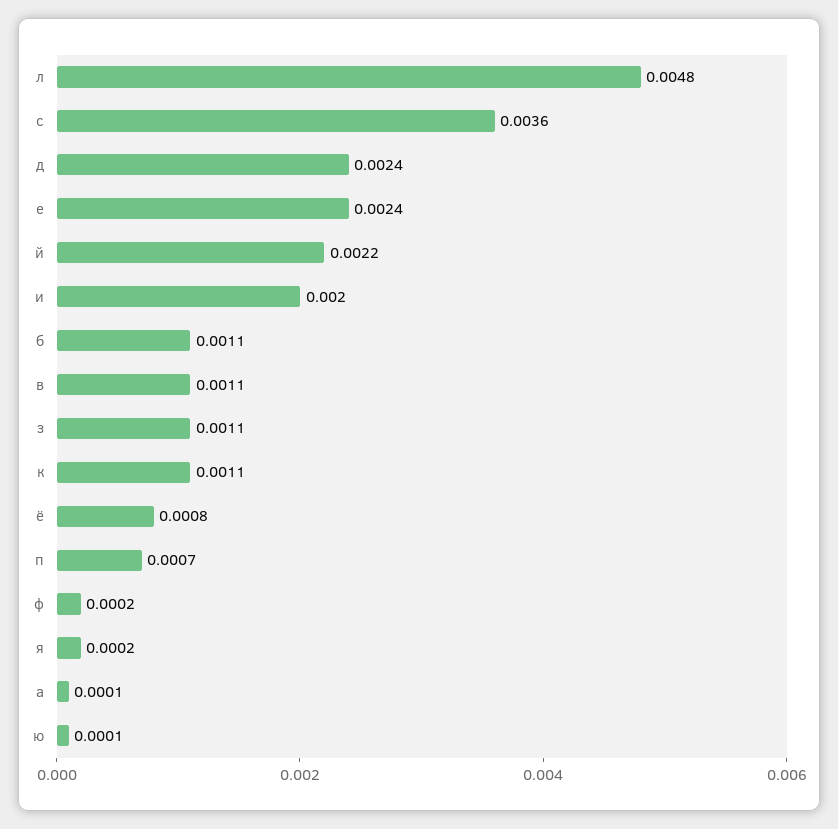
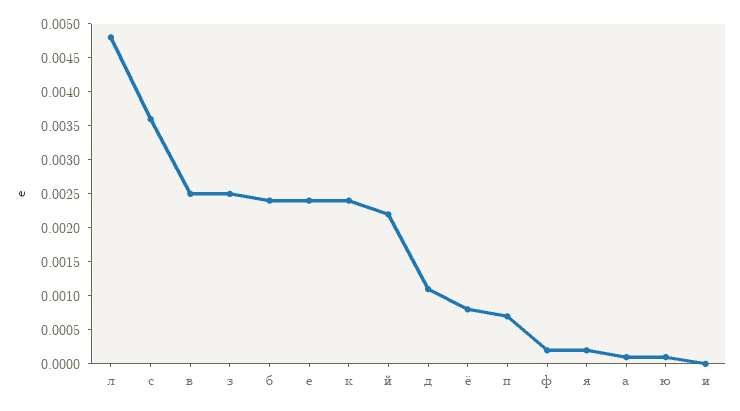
  {
    "л": 0.0048,
    "с": 0.0036,
-   "д": 0.0024,
+   "д": 0.001,
    "е": 0.0024,
    "й": 0.0022,
-   "и": 0.002,
+   "и": 0,
-   "б": 0.0011,
+   "б": 0.0025,
-   "в": 0.0011,
+   "в": 0.0025,
-   "з": 0.0011,
+   "з": 0.0025,
-   "к": 0.0011,
+   "к": 0.0025,
    "ё": 0.0008,
    "п": 0.0007,
    "ф": 0.0002,
    "я": 0.0002,
    "а": 0.0001,
    "ю": 0.0001
  }

